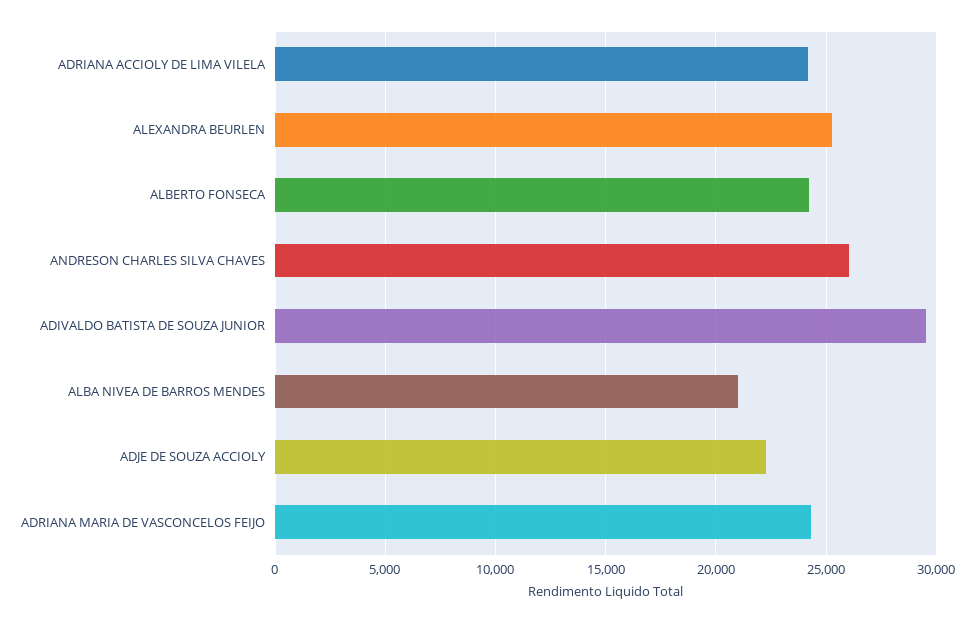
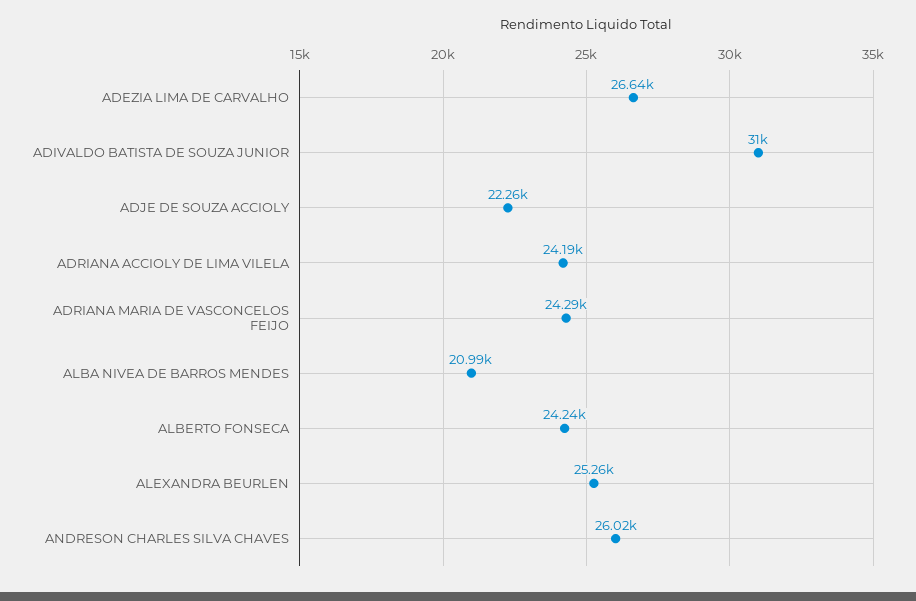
  {
    "ADRIANA ACCIOLY DE LIMA VILELA": 24190,
    "ALEXANDRA BEURLEN": 25260,
    "ALBERTO FONSECA": 24240,
    "ANDRESON CHARLES SILVA CHAVES": 26020,
-   "ADIVALDO BATISTA DE SOUZA JUNIOR": 29500,
+   "ADIVALDO BATISTA DE SOUZA JUNIOR": 31000,
    "ALBA NIVEA DE BARROS MENDES": 20990,
    "ADJE DE SOUZA ACCIOLY": 22260,
-   "ADRIANA MARIA DE VASCONCELOS FEIJO": 24290
+   "ADRIANA MARIA DE VASCONCELOS FEIJO": 24290,
+   "ADEZIA LIMA DE CARVALHO": 26640
  }

